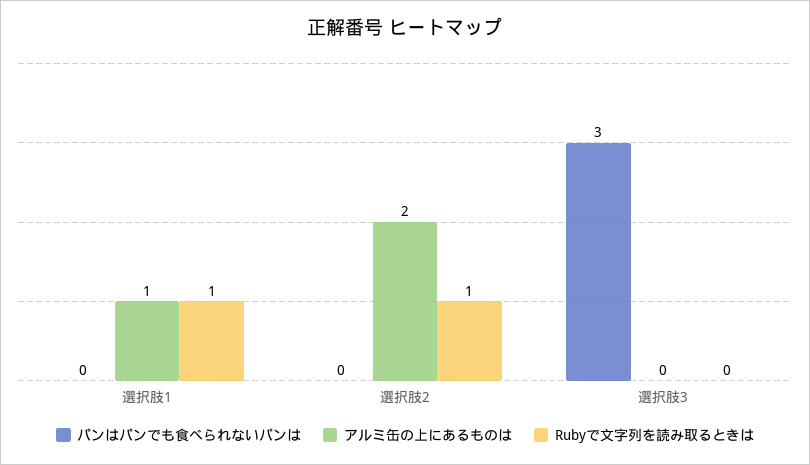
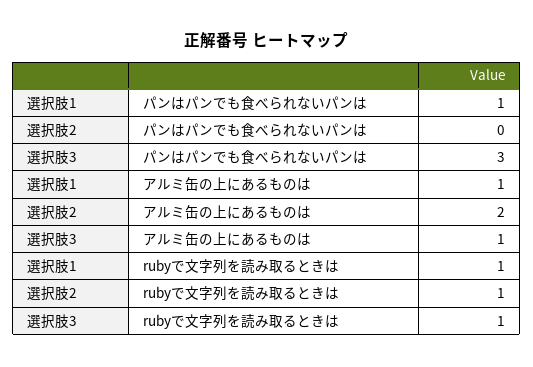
  {
    "パンはパンでも食べられないパンは": {
-     "選択肢1": 0,
+     "選択肢1": 1,
      "選択肢2": 0,
      "選択肢3": 3
    },
    "アルミ缶の上にあるものは": {
      "選択肢1": 1,
      "選択肢2": 2,
-     "選択肢3": 0
+     "選択肢3": 1
    },
    "Rubyで文字列を読み取るときは": {
      "選択肢1": 1,
      "選択肢2": 1,
-     "選択肢3": 0
+     "選択肢3": 1
    }
  }

